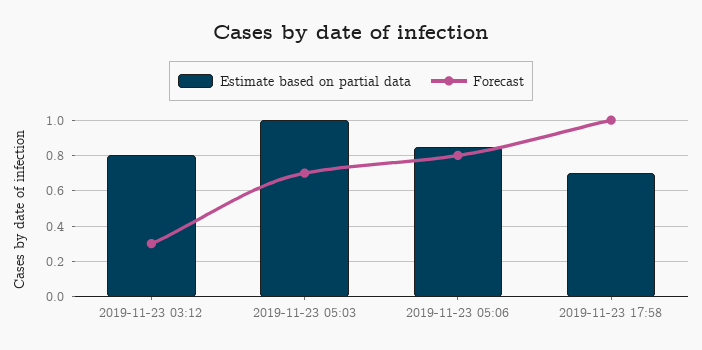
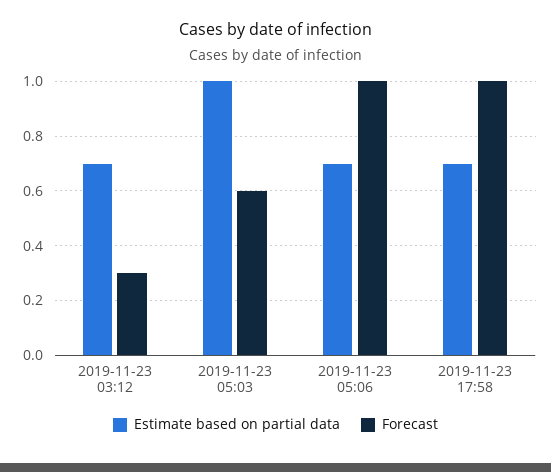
  {
    "Estimate based on partial data": {
-     "2019-11-23 03:12": 0.8,
+     "2019-11-23 03:12": 0.7,
      "2019-11-23 05:03": 1,
-     "2019-11-23 05:06": 0.85,
+     "2019-11-23 05:06": 0.7,
      "2019-11-23 17:58": 0.7
    },
    "Forecast": {
      "2019-11-23 03:12": 0.3,
-     "2019-11-23 05:03": 0.7,
+     "2019-11-23 05:03": 0.6,
-     "2019-11-23 05:06": 0.8,
+     "2019-11-23 05:06": 1,
      "2019-11-23 17:58": 1
    }
  }

